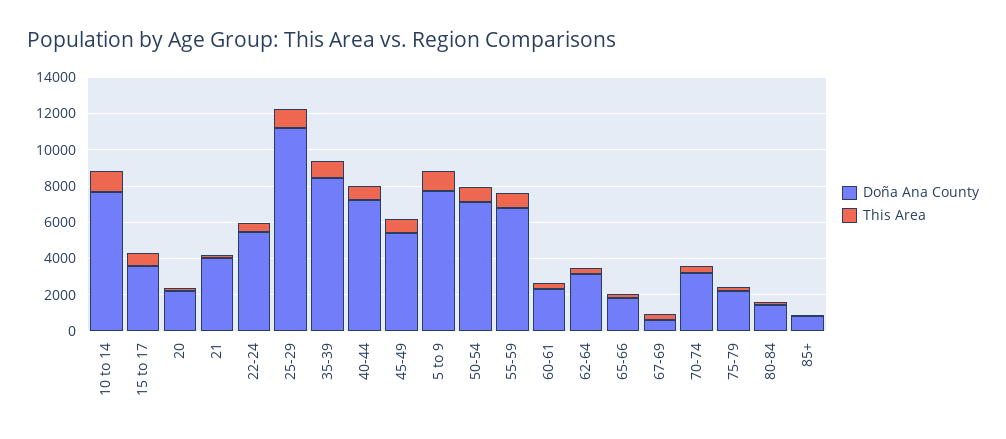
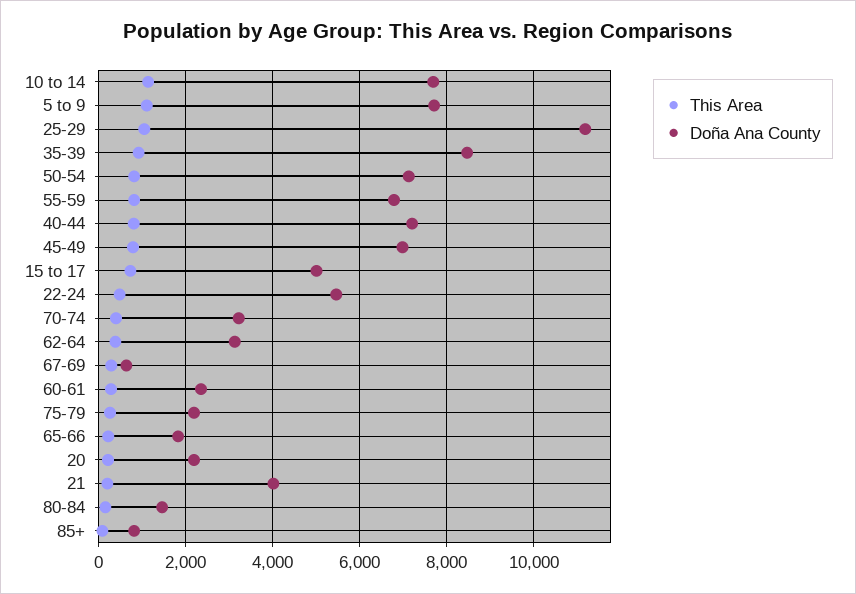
  {
    "Doña Ana County": {
      "10 to 14": 7600,
-     "15 to 17": 3500,
+     "15 to 17": 5000,
      "20": 2200,
      "21": 4000,
      "22-24": 5400,
      "25-29": 11200,
      "35-39": 8400,
      "40-44": 7200,
-     "45-49": 5500,
+     "45-49": 7000,
      "5 to 9": 7800,
      "50-54": 7200,
      "55-59": 6800,
      "60-61": 2400,
      "62-64": 3200,
      "65-66": 1800,
      "67-69": 600,
      "70-74": 3200,
      "75-79": 2200,
      "80-84": 1400,
      "85+": 800
    },
    "This Area": {
      "10 to 14": 1200,
      "15 to 17": 800,
      "20": 200,
      "21": 200,
      "22-24": 400,
      "25-29": 1000,
      "35-39": 1000,
      "40-44": 800,
      "45-49": 800,
      "5 to 9": 1200,
      "50-54": 800,
      "55-59": 800,
      "60-61": 200,
      "62-64": 400,
      "65-66": 200,
      "67-69": 200,
      "70-74": 400,
      "75-79": 200,
      "80-84": 200,
      "85+": 0
    }
  }

